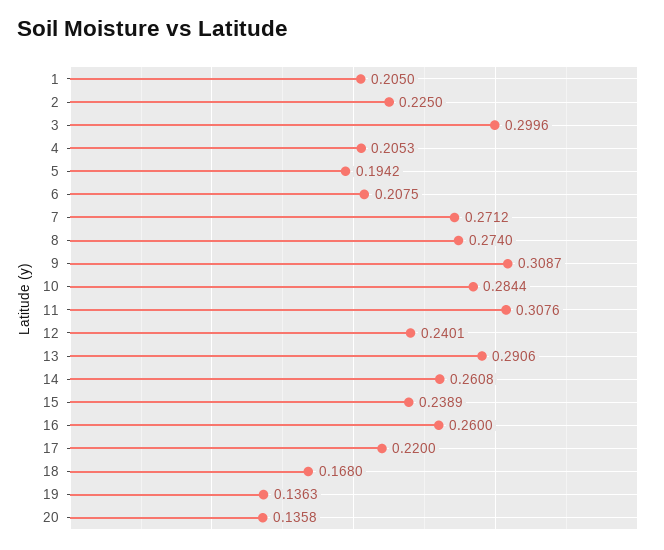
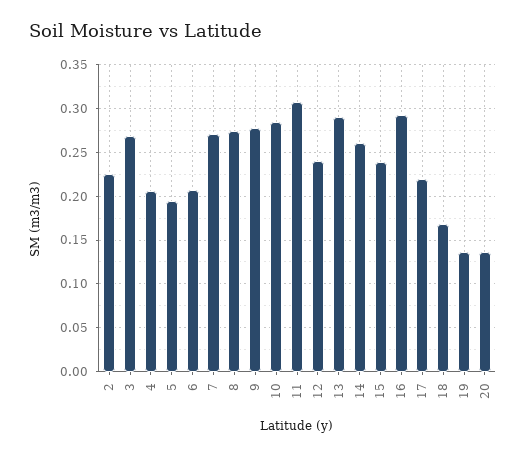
  {
-   "1": 0.205,
    "2": 0.225,
-   "3": 0.2996,
+   "3": 0.27,
    "4": 0.2053,
    "5": 0.1942,
    "6": 0.2075,
    "7": 0.2712,
    "8": 0.274,
-   "9": 0.3087,
+   "9": 0.28,
    "10": 0.2844,
    "11": 0.3076,
    "12": 0.2401,
    "13": 0.2906,
    "14": 0.2608,
    "15": 0.2389,
-   "16": 0.26,
+   "16": 0.29,
    "17": 0.22,
    "18": 0.168,
    "19": 0.1363,
    "20": 0.1358
  }

